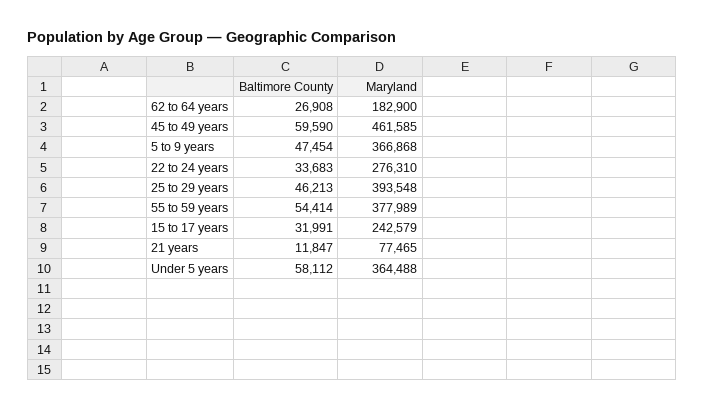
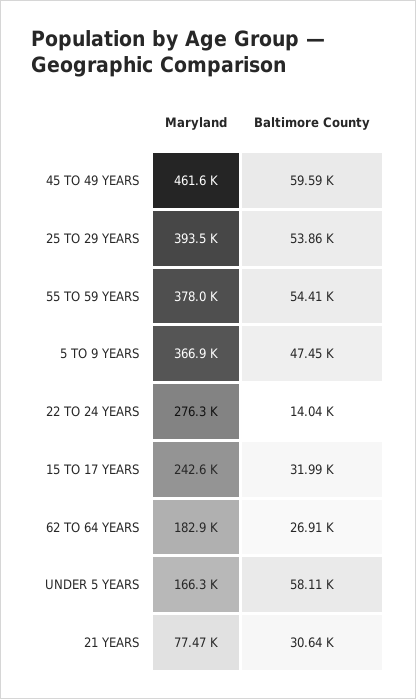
  {
    "Baltimore County": {
      "62 to 64 years": 26908,
      "45 to 49 years": 59590,
      "5 to 9 years": 47454,
-     "22 to 24 years": 33683,
+     "22 to 24 years": 14040,
-     "25 to 29 years": 46213,
+     "25 to 29 years": 53860,
      "55 to 59 years": 54414,
      "15 to 17 years": 31991,
-     "21 years": 11847,
+     "21 years": 30640,
      "Under 5 years": 58112
    },
    "Maryland": {
      "62 to 64 years": 182900,
      "45 to 49 years": 461585,
      "5 to 9 years": 366868,
      "22 to 24 years": 276310,
      "25 to 29 years": 393548,
      "55 to 59 years": 377989,
      "15 to 17 years": 242579,
      "21 years": 77465,
-     "Under 5 years": 364488
+     "Under 5 years": 166300
    }
  }

